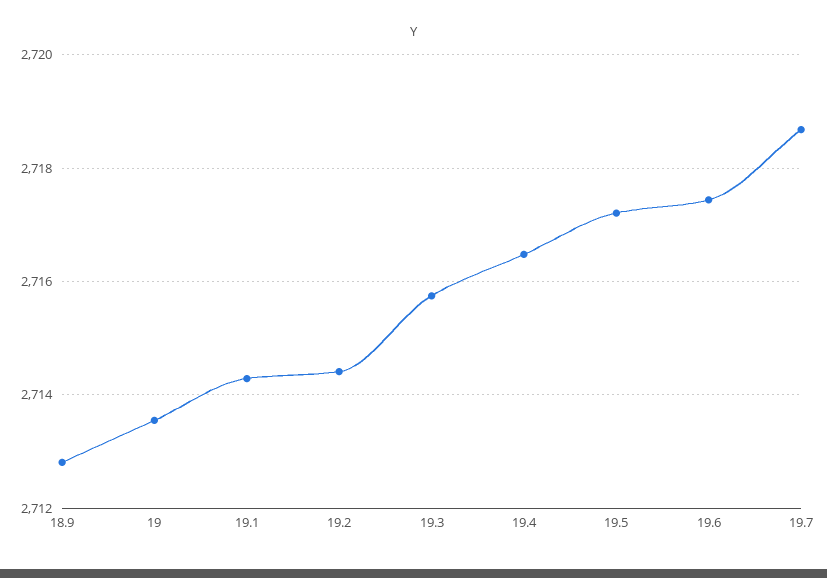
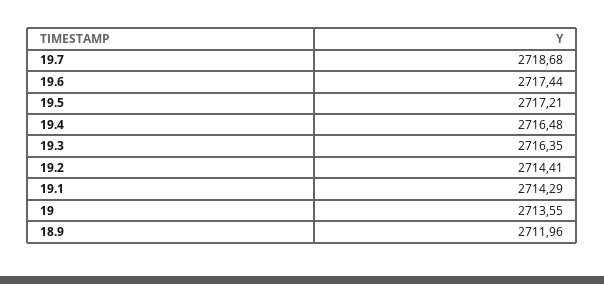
  {
-   "18.9": 2712.8,
+   "18.9": 2711.96,
    "19": 2713.55,
    "19.1": 2714.29,
    "19.2": 2714.41,
-   "19.3": 2715.8,
+   "19.3": 2716.35,
    "19.4": 2716.48,
    "19.5": 2717.21,
    "19.6": 2717.44,
    "19.7": 2718.68
  }

